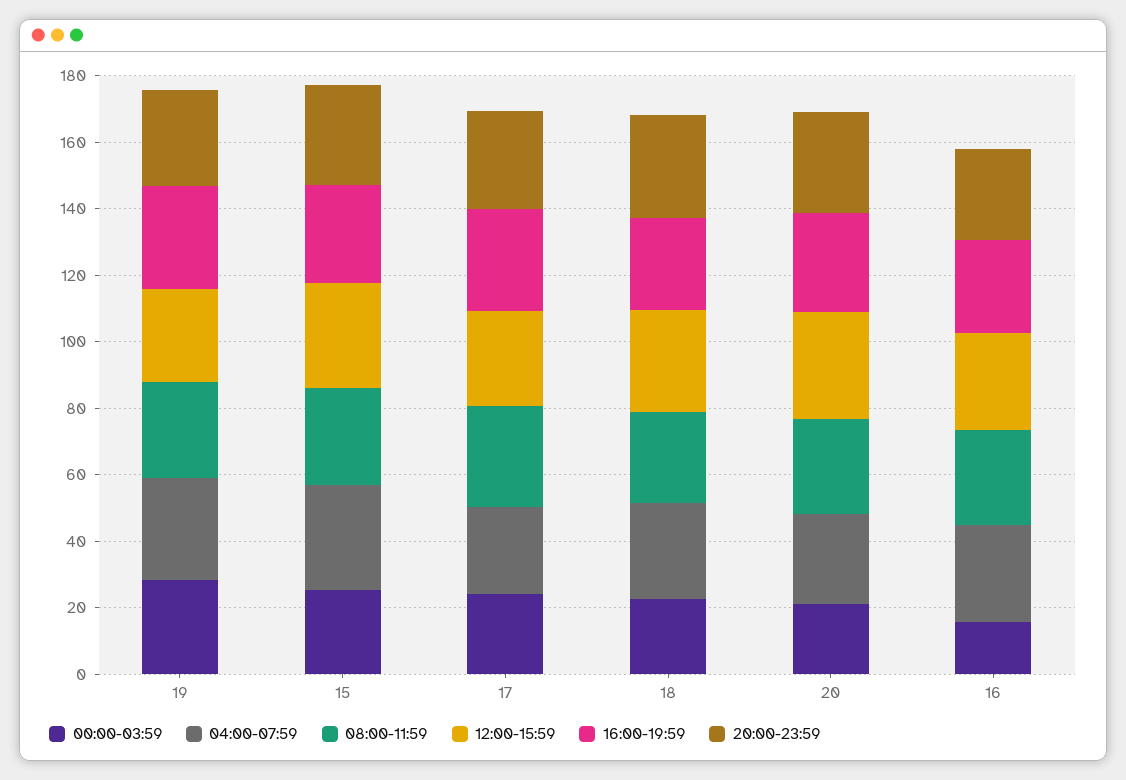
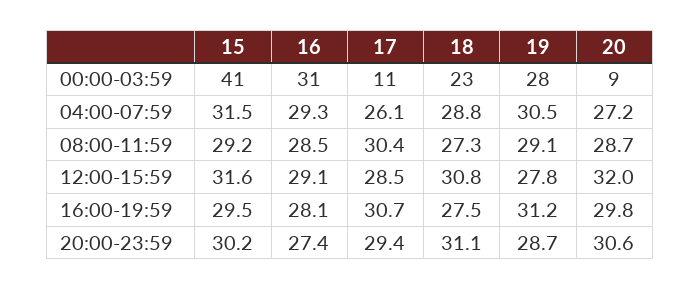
  {
    "00:00-03:59": {
      "19": 28,
-     "15": 25,
+     "15": 41,
-     "17": 25,
+     "17": 11,
      "18": 23,
-     "20": 20,
+     "20": 9,
-     "16": 15
+     "16": 31
    },
    "04:00-07:59": {
      "19": 30.5,
      "15": 31.5,
      "17": 26.1,
      "18": 28.8,
      "20": 27.2,
      "16": 29.3
    },
    "08:00-11:59": {
      "19": 29.1,
      "15": 29.2,
      "17": 30.4,
      "18": 27.3,
      "20": 28.7,
      "16": 28.5
    },
    "12:00-15:59": {
      "19": 27.8,
      "15": 31.6,
      "17": 28.5,
      "18": 30.8,
      "20": 32,
      "16": 29.1
    },
    "16:00-19:59": {
      "19": 31.2,
      "15": 29.5,
      "17": 30.7,
      "18": 27.5,
      "20": 29.8,
      "16": 28.1
    },
    "20:00-23:59": {
      "19": 28.7,
      "15": 30.2,
      "17": 29.4,
      "18": 31.1,
      "20": 30.6,
      "16": 27.4
    }
  }

